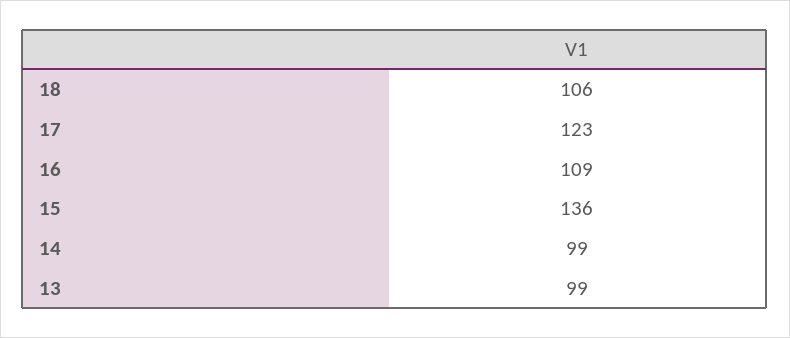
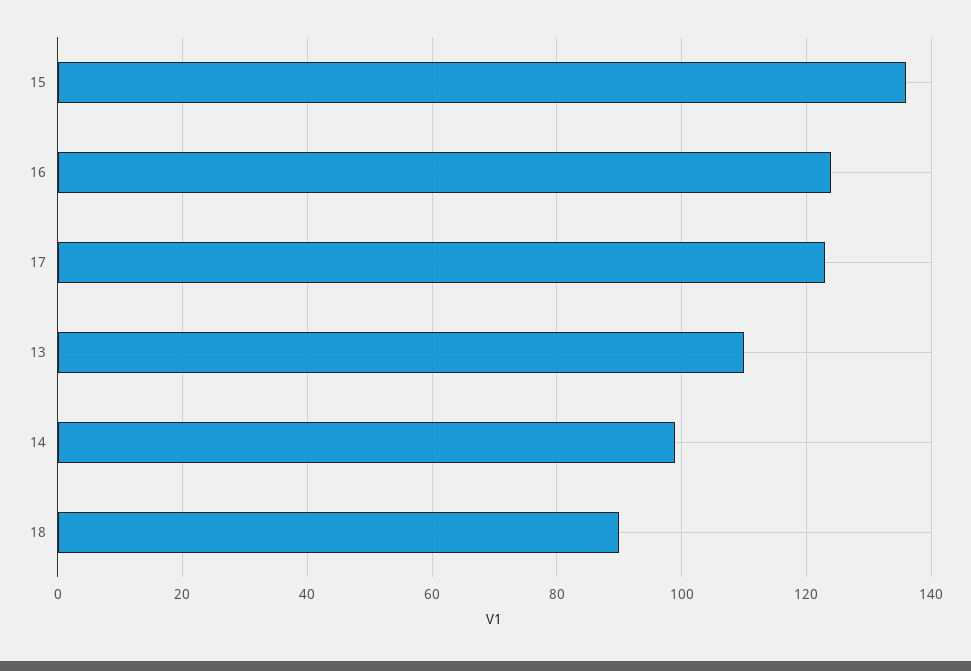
  {
-   "18": 106,
+   "18": 90,
    "17": 123,
-   "16": 109,
+   "16": 125,
    "15": 136,
    "14": 99,
-   "13": 99
+   "13": 110
  }

